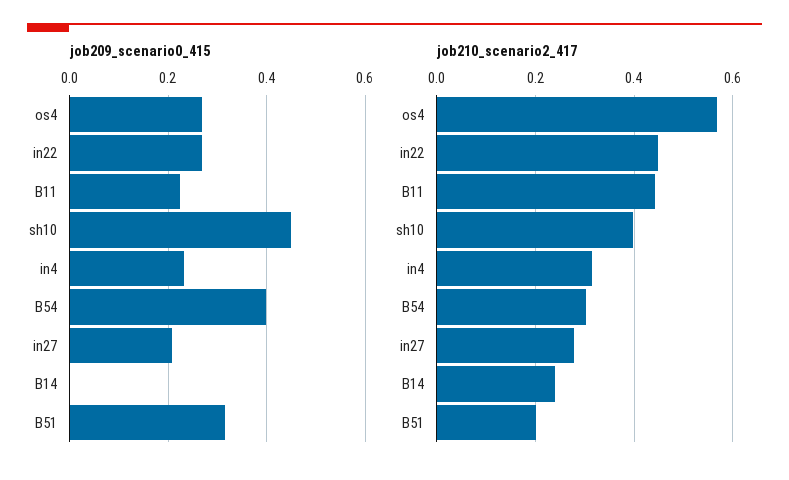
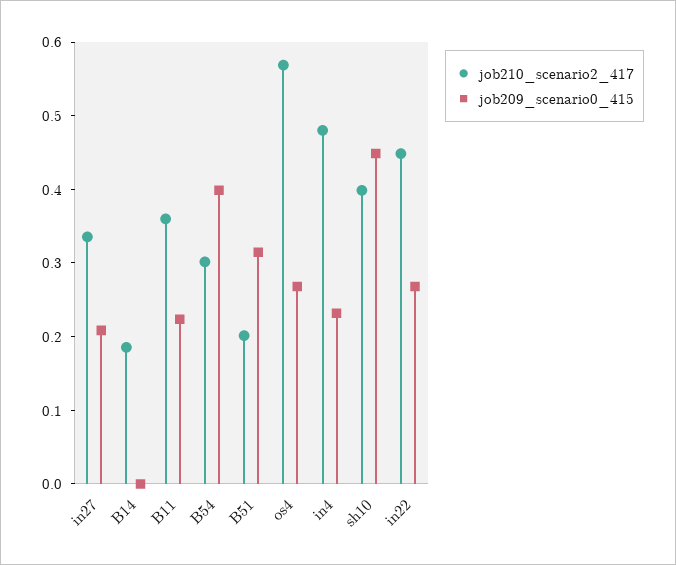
  {
    "job209_scenario0_415": {
      "os4": 0.26,
      "in22": 0.26,
      "B11": 0.22,
      "sh10": 0.44,
      "in4": 0.24,
      "B54": 0.4,
      "in27": 0.2,
      "B14": 0,
      "B51": 0.32
    },
    "job210_scenario2_417": {
      "os4": 0.56,
      "in22": 0.44,
-     "B11": 0.44,
+     "B11": 0.36,
      "sh10": 0.4,
-     "in4": 0.32,
+     "in4": 0.48,
      "B54": 0.3,
-     "in27": 0.28,
+     "in27": 0.34,
-     "B14": 0.24,
+     "B14": 0.18,
      "B51": 0.2
    }
  }

